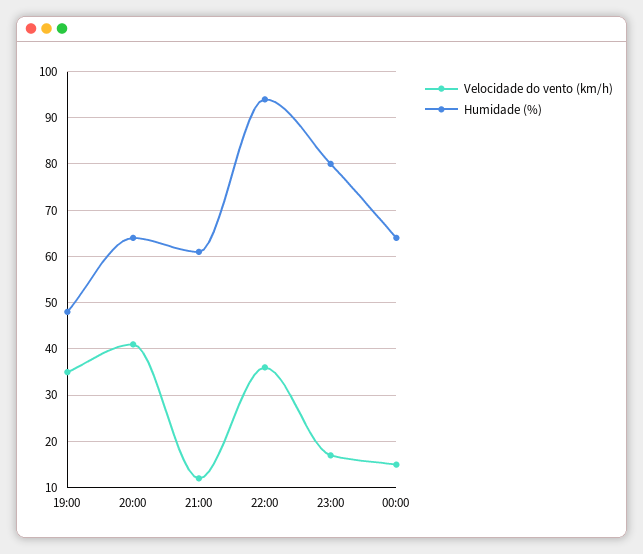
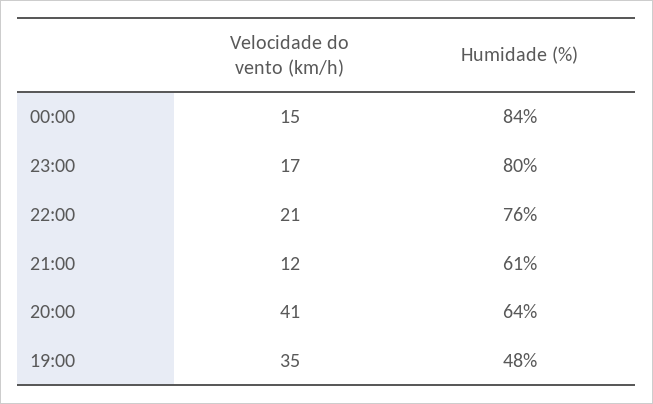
  {
    "Velocidade do vento (km/h)": {
      "19:00": 35,
      "20:00": 41,
      "21:00": 12,
-     "22:00": 35,
+     "22:00": 21,
      "23:00": 17,
      "00:00": 15
    },
    "Humidade (%)": {
      "19:00": 48,
      "20:00": 64,
      "21:00": 61,
-     "22:00": 95,
+     "22:00": 76,
      "23:00": 80,
-     "00:00": 65
+     "00:00": 84
    }
  }

